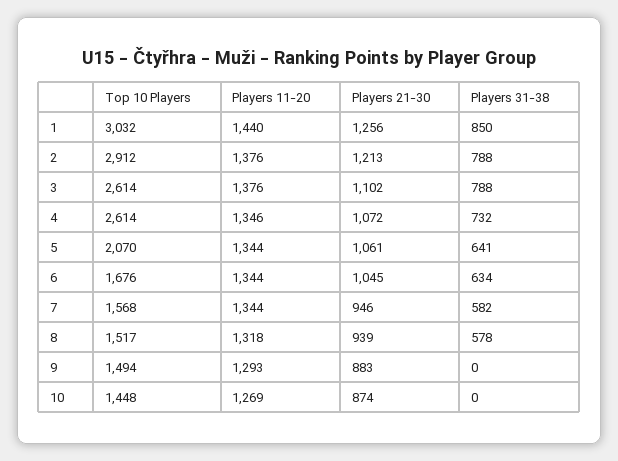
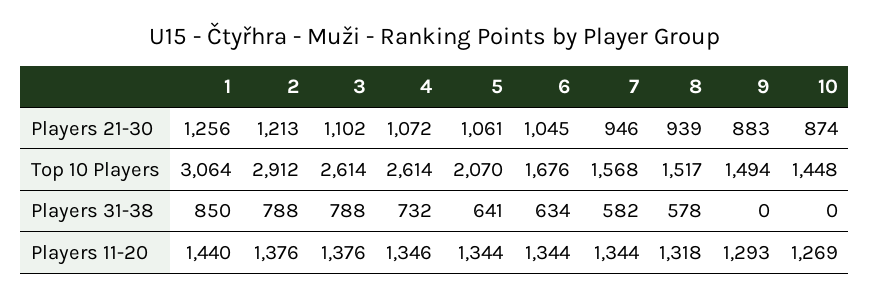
  {
    "Top 10 Players": {
-     "1": 3032,
+     "1": 3064,
      "2": 2912,
      "3": 2614,
      "4": 2614,
      "5": 2070,
      "6": 1676,
      "7": 1568,
      "8": 1517,
      "9": 1494,
      "10": 1448
    },
    "Players 11-20": {
      "1": 1440,
      "2": 1376,
      "3": 1376,
      "4": 1346,
      "5": 1344,
      "6": 1344,
      "7": 1344,
      "8": 1318,
      "9": 1293,
      "10": 1269
    },
    "Players 21-30": {
      "1": 1256,
      "2": 1213,
      "3": 1102,
      "4": 1072,
      "5": 1061,
      "6": 1045,
      "7": 946,
      "8": 939,
      "9": 883,
      "10": 874
    },
    "Players 31-38": {
      "1": 850,
      "2": 788,
      "3": 788,
      "4": 732,
      "5": 641,
      "6": 634,
      "7": 582,
      "8": 578,
      "9": 0,
      "10": 0
    }
  }

